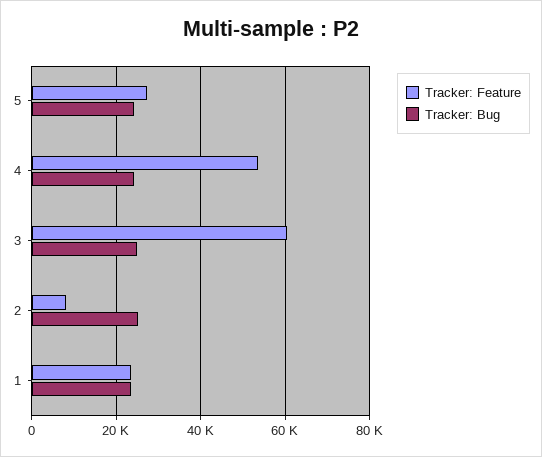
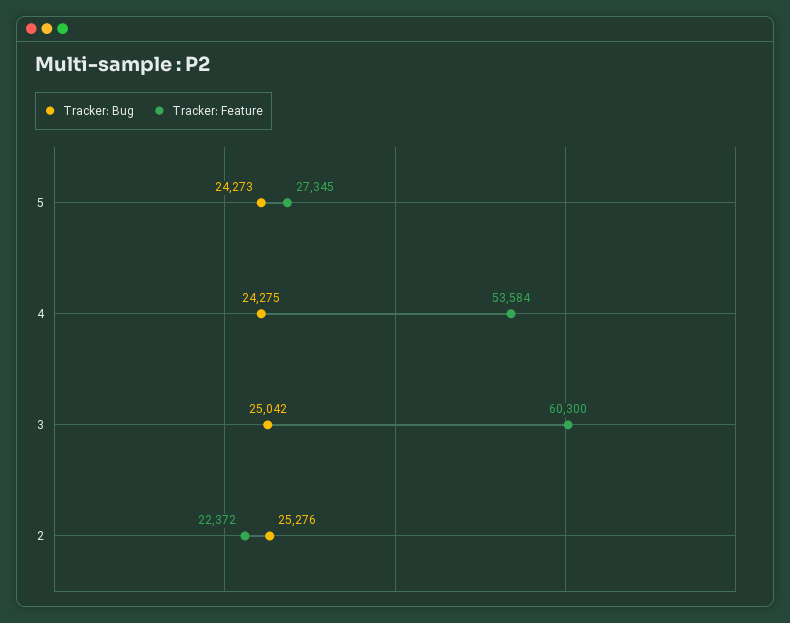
  {
    "Tracker: Feature": {
      "5": 27345,
      "4": 53584,
      "3": 60300,
-     "2": 8000,
+     "2": 22372
-     "1": 24000
    },
    "Tracker: Bug": {
      "5": 24273,
      "4": 24275,
      "3": 25042,
-     "2": 25276,
+     "2": 25276
-     "1": 24000
    }
  }

